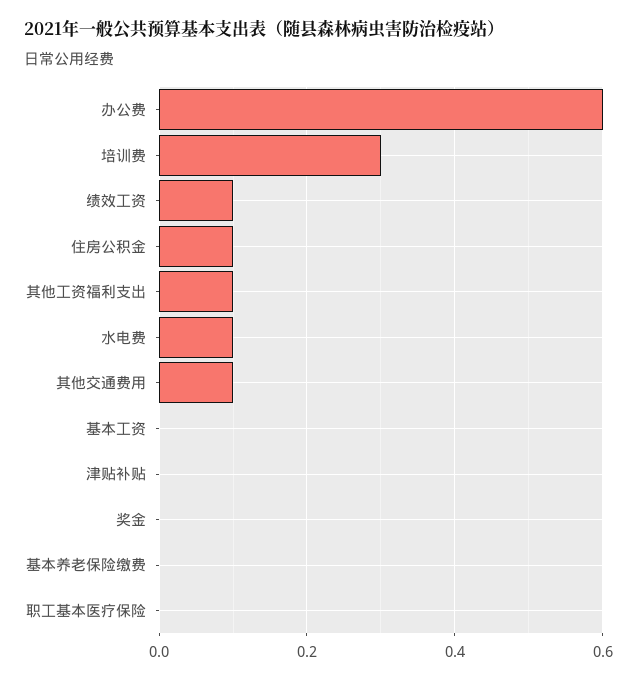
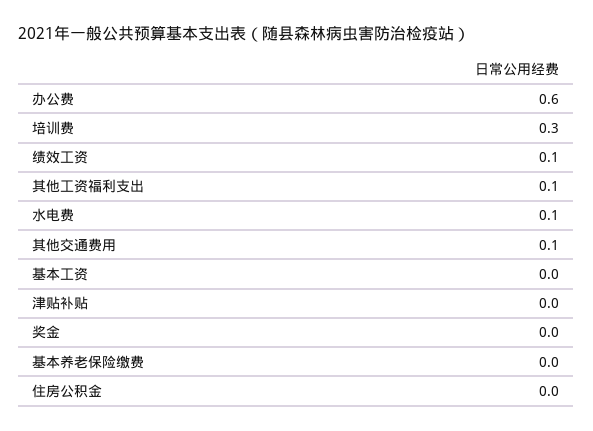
  {
    "办公费": 0.6,
    "培训费": 0.3,
    "绩效工资": 0.1,
-   "住房公积金": 0.1,
+   "住房公积金": 0,
    "其他工资福利支出": 0.1,
    "水电费": 0.1,
    "其他交通费用": 0.1,
    "基本工资": 0,
    "津贴补贴": 0,
    "奖金": 0,
-   "基本养老保险缴费": 0,
+   "基本养老保险缴费": 0
-   "职工基本医疗保险": 0
  }

